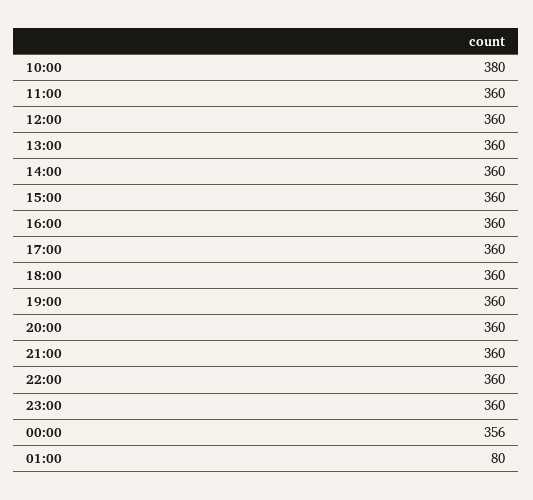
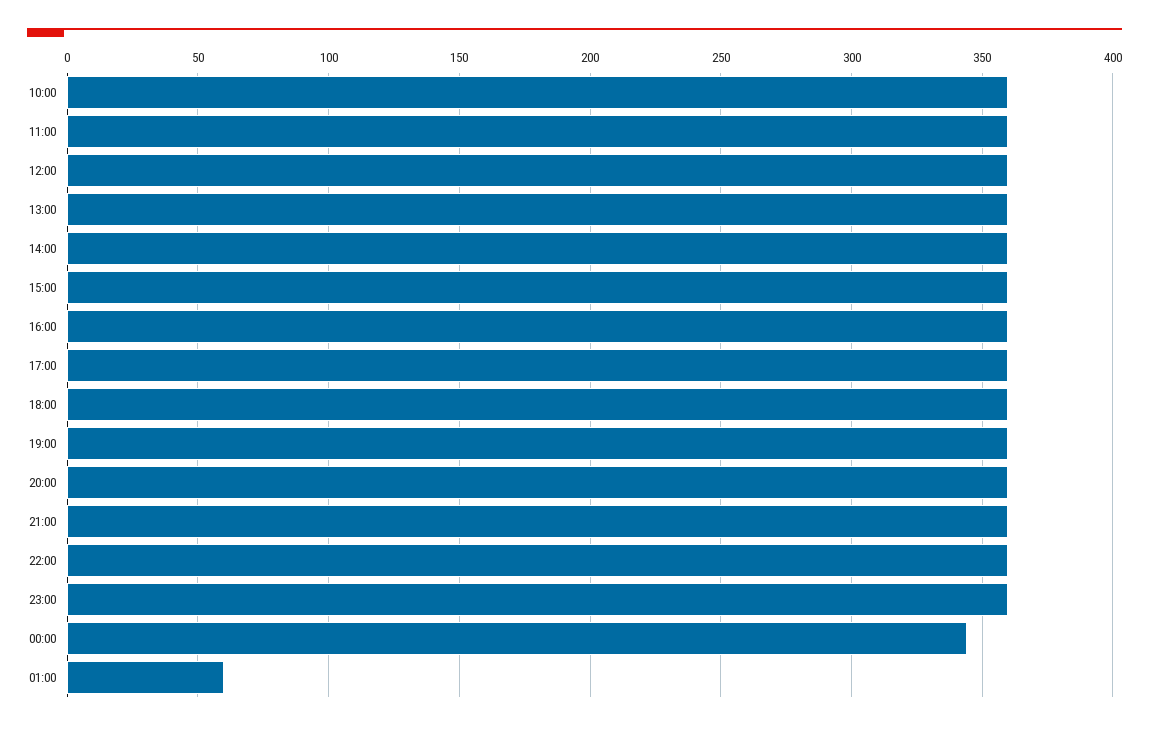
  {
-   "10:00": 380,
+   "10:00": 360,
    "11:00": 360,
    "12:00": 360,
    "13:00": 360,
    "14:00": 360,
    "15:00": 360,
    "16:00": 360,
    "17:00": 360,
    "18:00": 360,
    "19:00": 360,
    "20:00": 360,
    "21:00": 360,
    "22:00": 360,
    "23:00": 360,
-   "00:00": 356,
+   "00:00": 345,
-   "01:00": 80
+   "01:00": 60
  }

